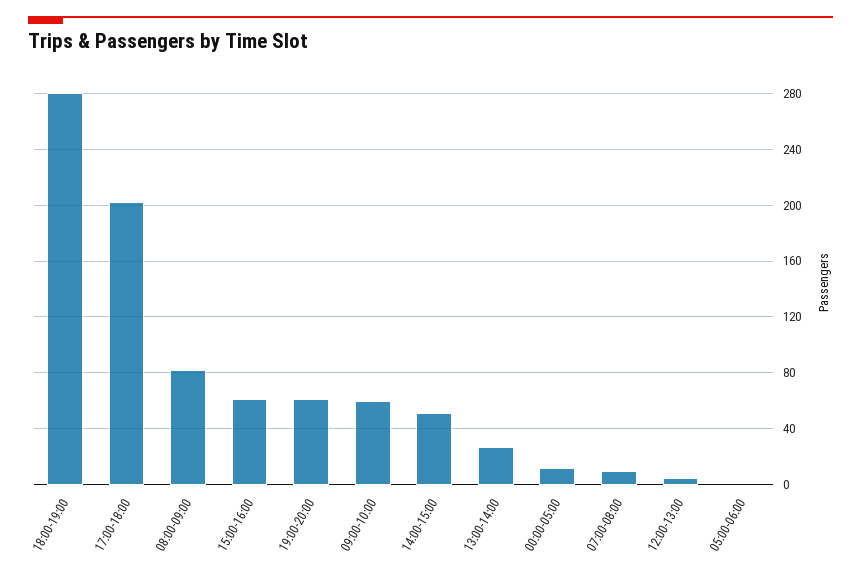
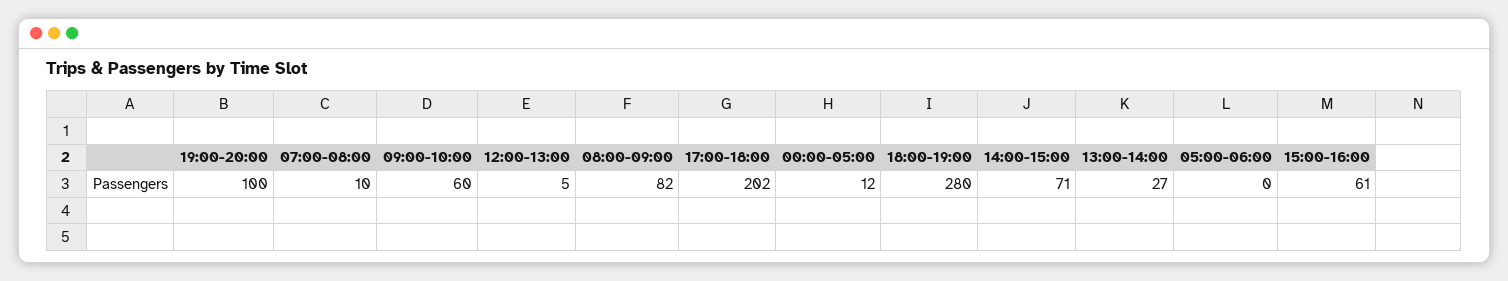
  {
    "18:00-19:00": 280,
    "17:00-18:00": 202,
    "08:00-09:00": 82,
    "15:00-16:00": 61,
-   "19:00-20:00": 60,
+   "19:00-20:00": 100,
    "09:00-10:00": 60,
-   "14:00-15:00": 50,
+   "14:00-15:00": 71,
    "13:00-14:00": 27,
    "00:00-05:00": 12,
    "07:00-08:00": 10,
    "12:00-13:00": 5,
    "05:00-06:00": 0
  }

